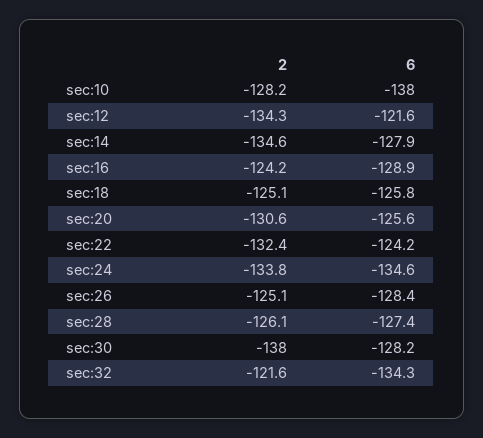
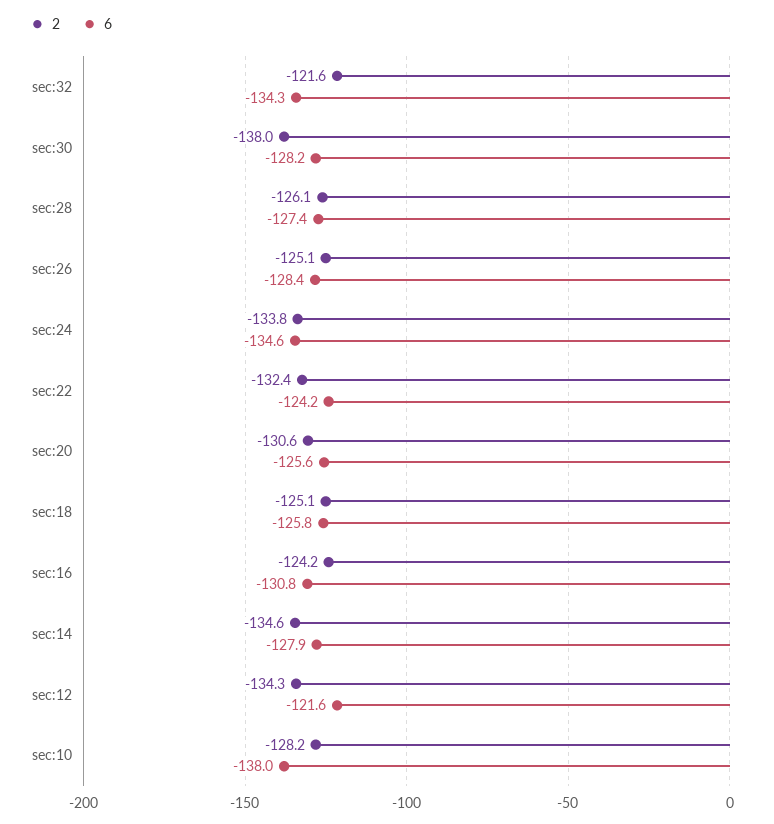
  {
    "2": {
      "sec:10": -128.2,
      "sec:12": -134.3,
      "sec:14": -134.6,
      "sec:16": -124.2,
      "sec:18": -125.1,
      "sec:20": -130.6,
      "sec:22": -132.4,
      "sec:24": -133.8,
      "sec:26": -125.1,
      "sec:28": -126.1,
      "sec:30": -138,
      "sec:32": -121.6
    },
    "6": {
      "sec:10": -138,
      "sec:12": -121.6,
      "sec:14": -127.9,
-     "sec:16": -128.9,
+     "sec:16": -130.8,
      "sec:18": -125.8,
      "sec:20": -125.6,
      "sec:22": -124.2,
      "sec:24": -134.6,
      "sec:26": -128.4,
      "sec:28": -127.4,
      "sec:30": -128.2,
      "sec:32": -134.3
    }
  }

